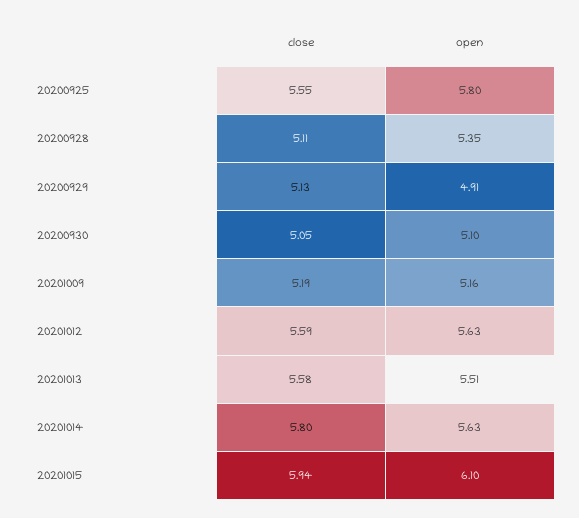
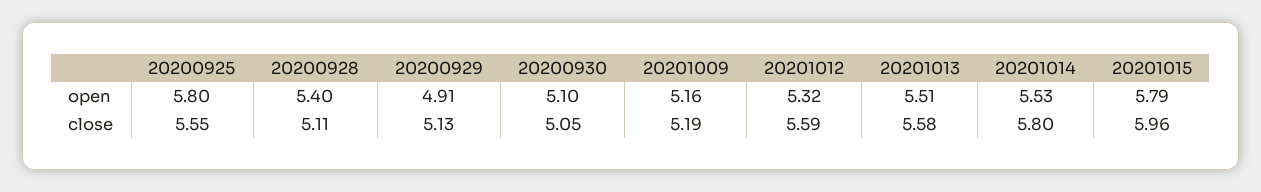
  {
    "close": {
      "20200925": 5.55,
      "20200928": 5.11,
      "20200929": 5.13,
      "20200930": 5.05,
      "20201009": 5.19,
      "20201012": 5.59,
      "20201013": 5.58,
      "20201014": 5.8,
-     "20201015": 5.94
+     "20201015": 5.96
    },
    "open": {
      "20200925": 5.8,
-     "20200928": 5.35,
+     "20200928": 5.4,
      "20200929": 4.91,
      "20200930": 5.1,
      "20201009": 5.16,
-     "20201012": 5.63,
+     "20201012": 5.32,
      "20201013": 5.51,
-     "20201014": 5.63,
+     "20201014": 5.53,
-     "20201015": 6.1
+     "20201015": 5.79
    }
  }

